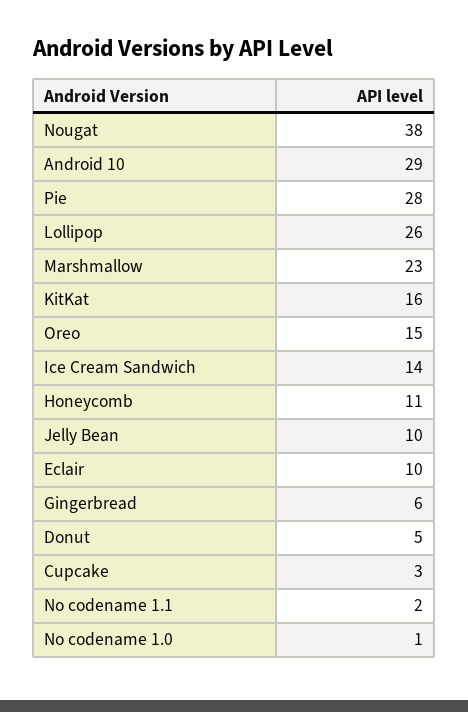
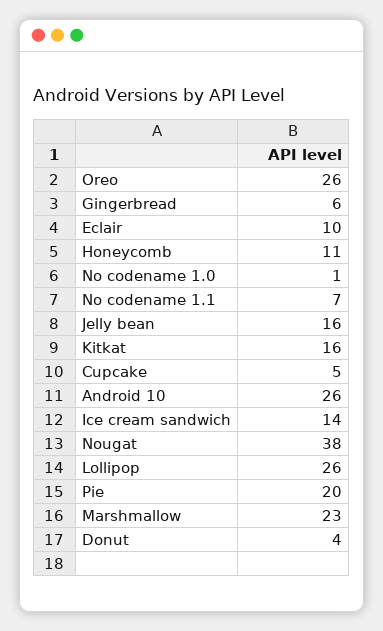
  {
    "Nougat": 38,
-   "Android 10": 29,
+   "Android 10": 26,
-   "Pie": 28,
+   "Pie": 20,
    "Lollipop": 26,
    "Marshmallow": 23,
    "KitKat": 16,
-   "Oreo": 15,
+   "Oreo": 26,
    "Ice Cream Sandwich": 14,
    "Honeycomb": 11,
-   "Jelly Bean": 10,
+   "Jelly Bean": 16,
    "Eclair": 10,
    "Gingerbread": 6,
-   "Donut": 5,
+   "Donut": 4,
-   "Cupcake": 3,
+   "Cupcake": 5,
-   "No codename 1.1": 2,
+   "No codename 1.1": 7,
    "No codename 1.0": 1
  }

